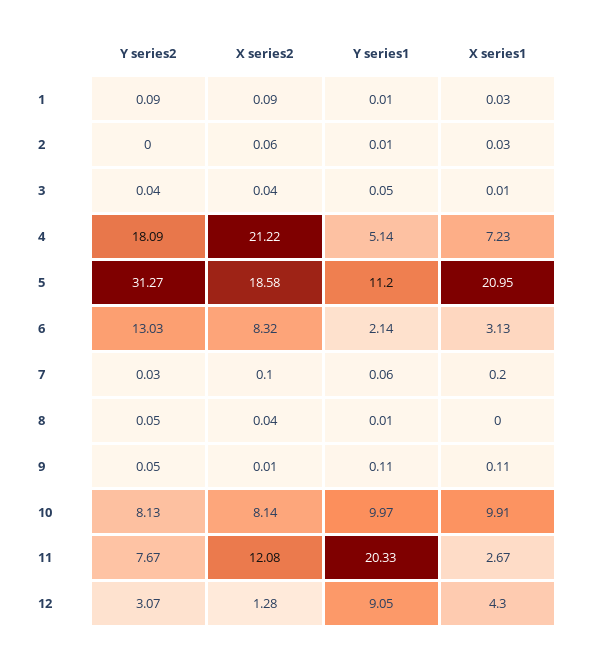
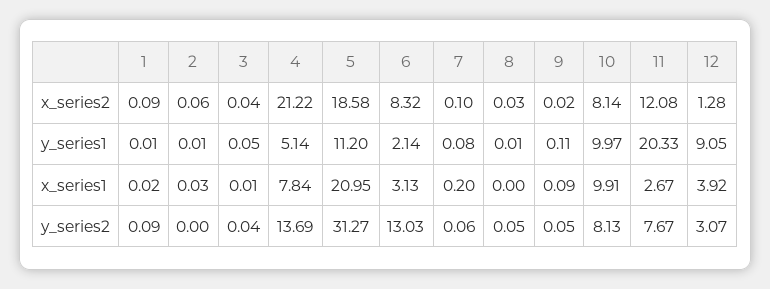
  {
    "Y series2": {
      "1": 0.09,
      "2": 0,
      "3": 0.04,
-     "4": 18.09,
+     "4": 13.69,
      "5": 31.27,
      "6": 13.03,
-     "7": 0.03,
+     "7": 0.06,
      "8": 0.05,
      "9": 0.05,
      "10": 8.13,
      "11": 7.67,
      "12": 3.07
    },
    "X series2": {
      "1": 0.09,
      "2": 0.06,
      "3": 0.04,
      "4": 21.22,
      "5": 18.58,
      "6": 8.32,
      "7": 0.1,
-     "8": 0.04,
+     "8": 0.03,
-     "9": 0.01,
+     "9": 0.02,
      "10": 8.14,
      "11": 12.08,
      "12": 1.28
    },
    "Y series1": {
      "1": 0.01,
      "2": 0.01,
      "3": 0.05,
      "4": 5.14,
      "5": 11.2,
      "6": 2.14,
-     "7": 0.06,
+     "7": 0.08,
      "8": 0.01,
      "9": 0.11,
      "10": 9.97,
      "11": 20.33,
      "12": 9.05
    },
    "X series1": {
-     "1": 0.03,
+     "1": 0.02,
      "2": 0.03,
      "3": 0.01,
-     "4": 7.23,
+     "4": 7.84,
      "5": 20.95,
      "6": 3.13,
      "7": 0.2,
      "8": 0,
-     "9": 0.11,
+     "9": 0.09,
      "10": 9.91,
      "11": 2.67,
-     "12": 4.3
+     "12": 3.92
    }
  }

